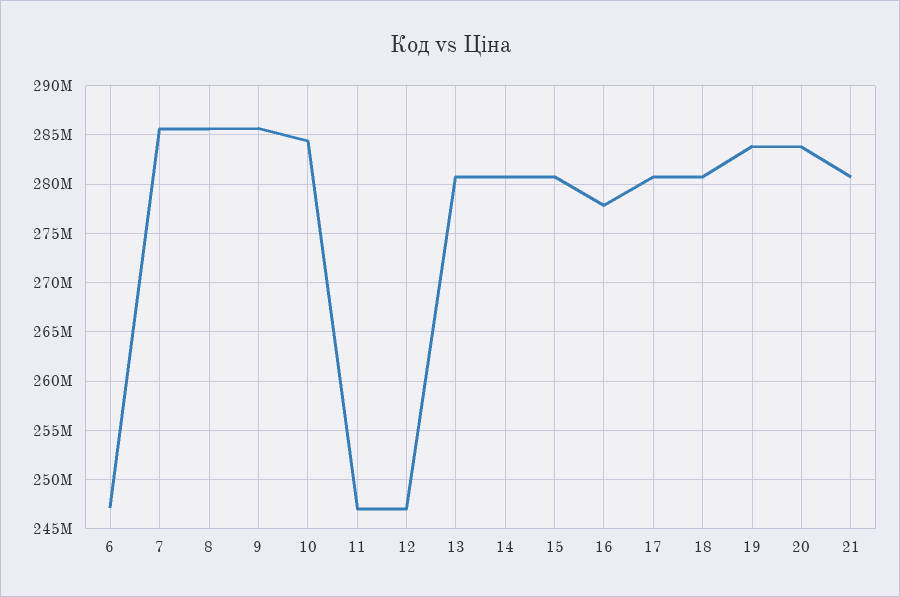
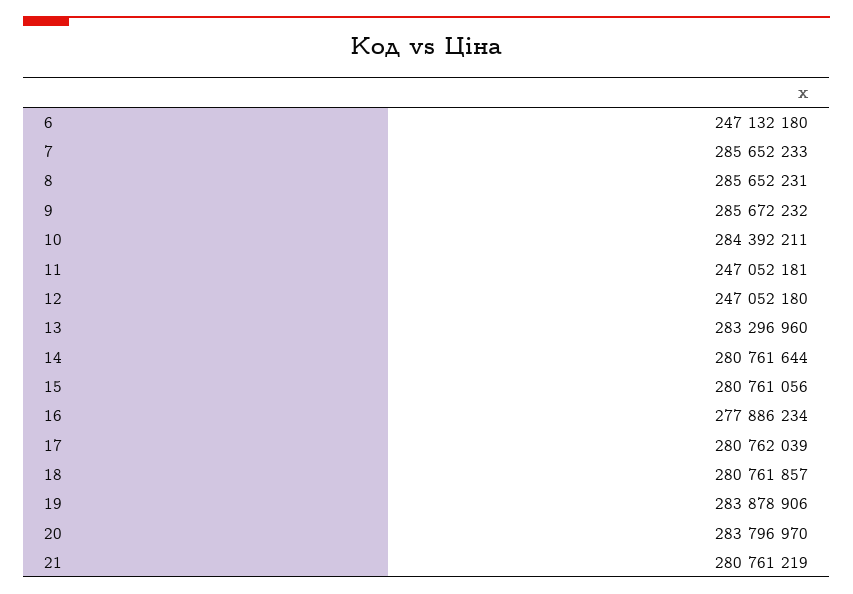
  {
    "6": 247132180,
    "7": 285652233,
    "8": 285652231,
    "9": 285672232,
    "10": 284392211,
    "11": 247052181,
    "12": 247052180,
-   "13": 281000000,
+   "13": 283296960,
    "14": 280761644,
    "15": 280761056,
    "16": 277886234,
    "17": 280762039,
    "18": 280761857,
    "19": 283878906,
    "20": 283796970,
    "21": 280761219
  }

